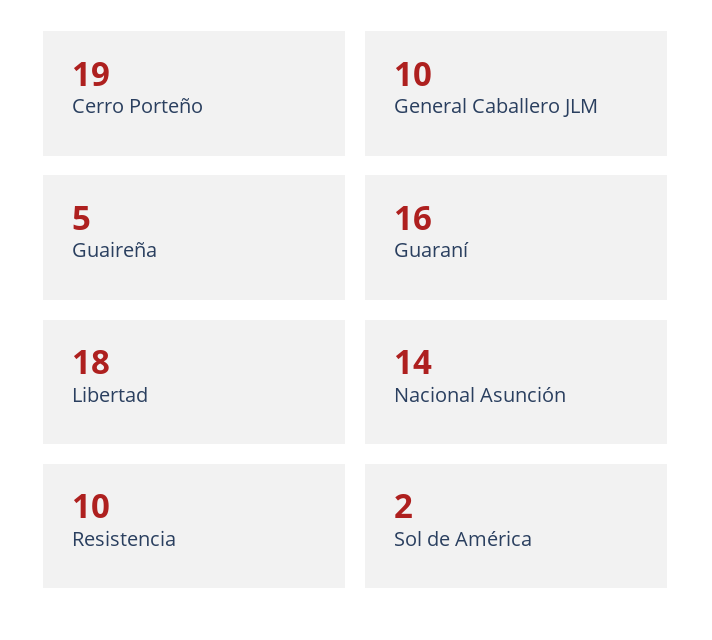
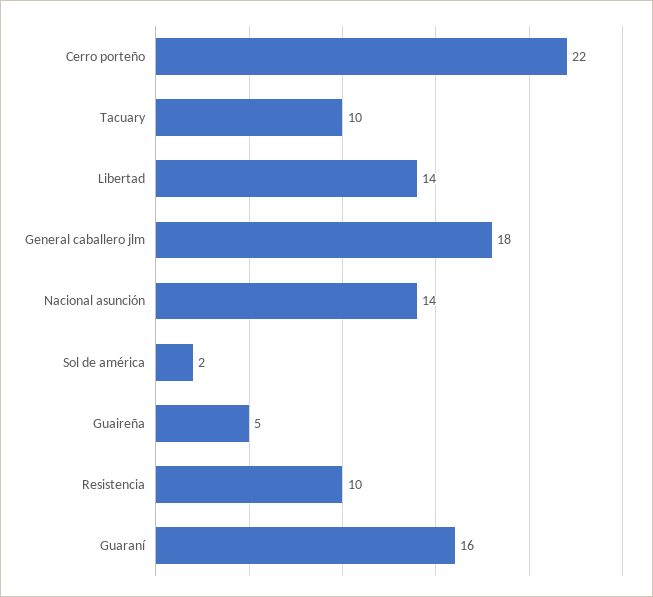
  {
-   "Cerro Porteño": 19,
+   "Cerro Porteño": 22,
-   "General Caballero JLM": 10,
+   "General Caballero JLM": 18,
    "Guaireña": 5,
    "Guaraní": 16,
-   "Libertad": 18,
+   "Libertad": 14,
    "Nacional Asunción": 14,
    "Resistencia": 10,
-   "Sol de América": 2
+   "Sol de América": 2,
+   "Tacuary": 10
  }

